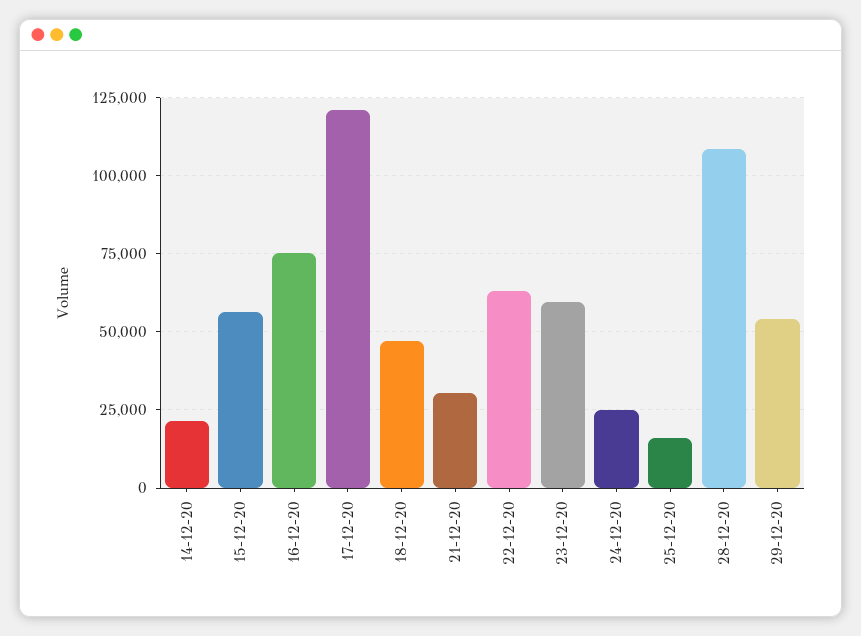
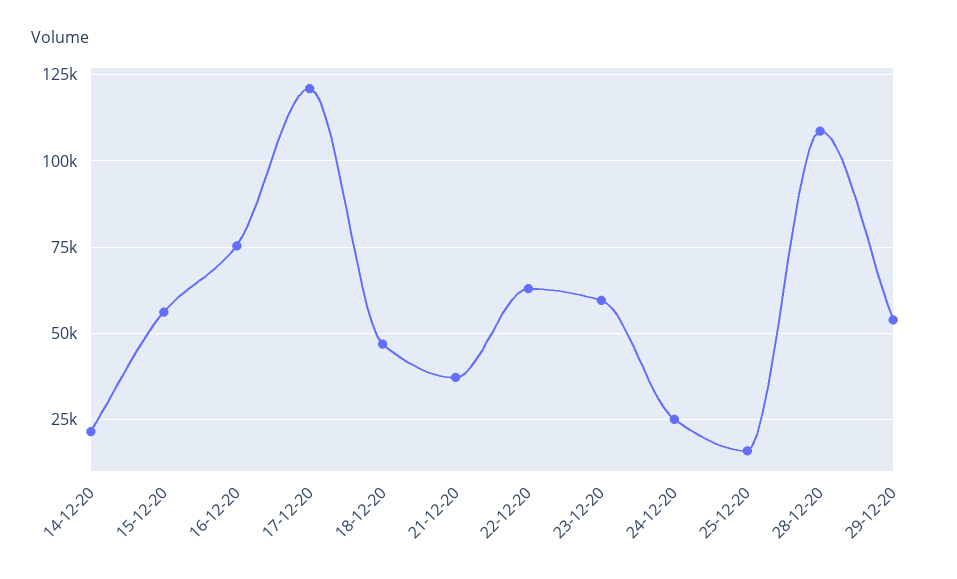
  {
    "14-12-20": 22500,
    "15-12-20": 55000,
    "16-12-20": 75000,
    "17-12-20": 120000,
    "18-12-20": 47500,
-   "21-12-20": 30000,
+   "21-12-20": 37500,
    "22-12-20": 62500,
    "23-12-20": 60000,
    "24-12-20": 25000,
    "25-12-20": 15000,
    "28-12-20": 107500,
    "29-12-20": 55000
  }

